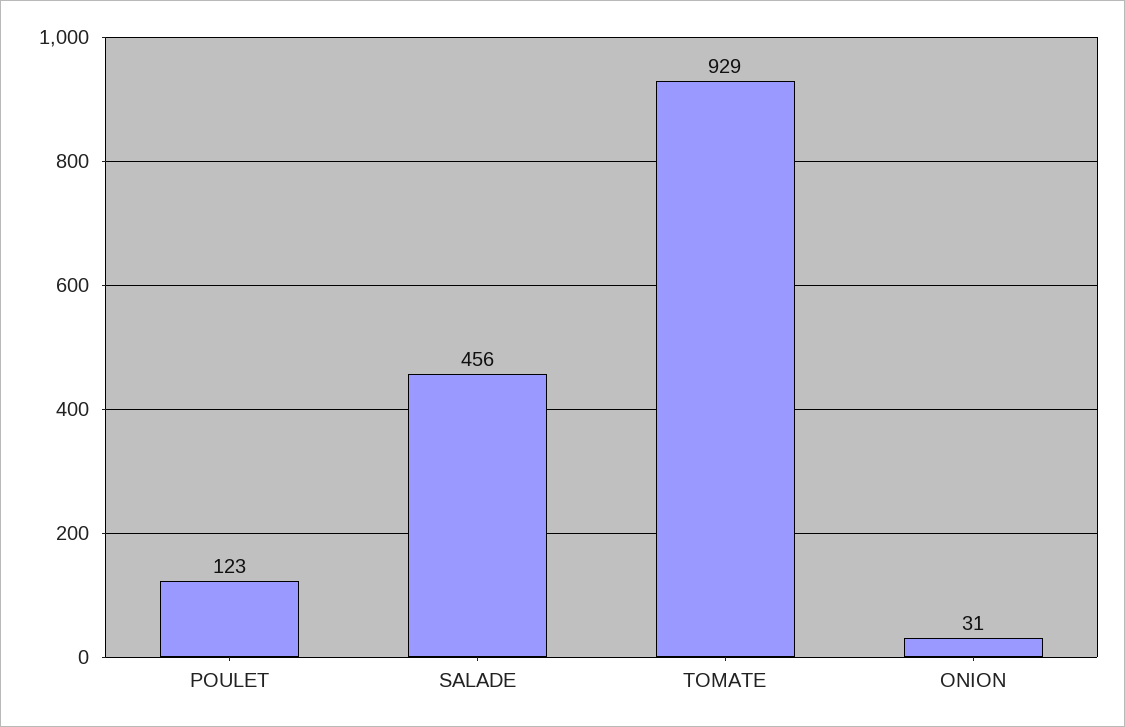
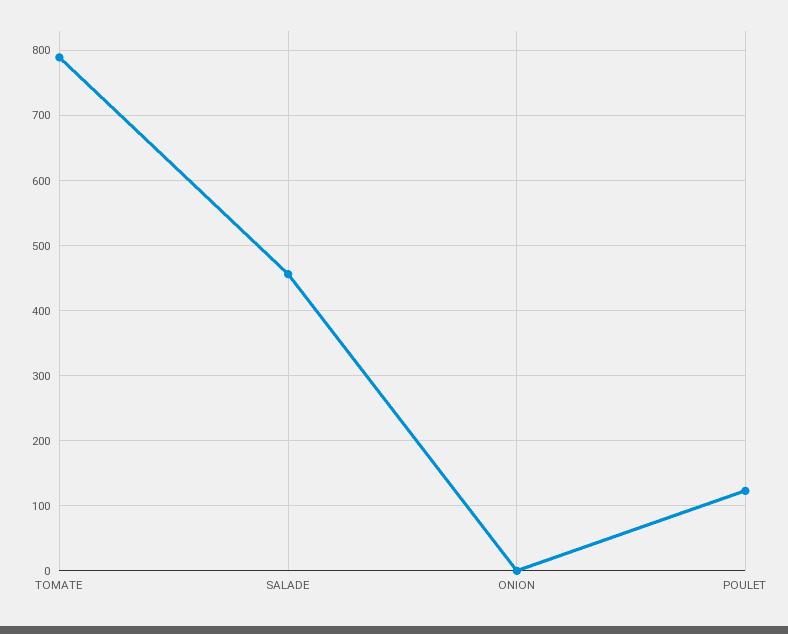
  {
    "POULET": 123,
    "SALADE": 456,
-   "TOMATE": 929,
+   "TOMATE": 790,
-   "ONION": 31
+   "ONION": 0
  }

